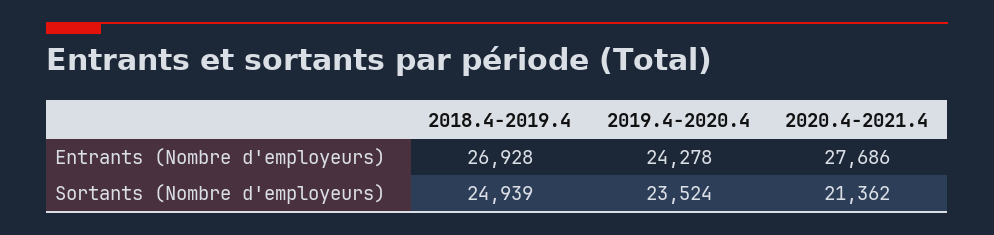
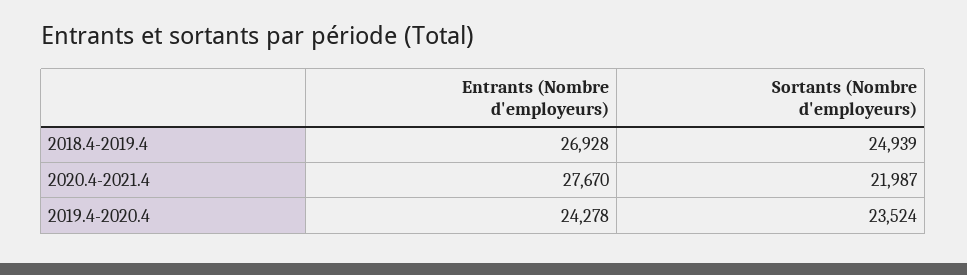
  {
    "2018.4-2019.4": {
      "Entrants (Nombre d'employeurs)": 26928,
      "Sortants (Nombre d'employeurs)": 24939
    },
    "2019.4-2020.4": {
      "Entrants (Nombre d'employeurs)": 24278,
      "Sortants (Nombre d'employeurs)": 23524
    },
    "2020.4-2021.4": {
-     "Entrants (Nombre d'employeurs)": 27686,
+     "Entrants (Nombre d'employeurs)": 27670,
-     "Sortants (Nombre d'employeurs)": 21362
+     "Sortants (Nombre d'employeurs)": 21987
    }
  }

